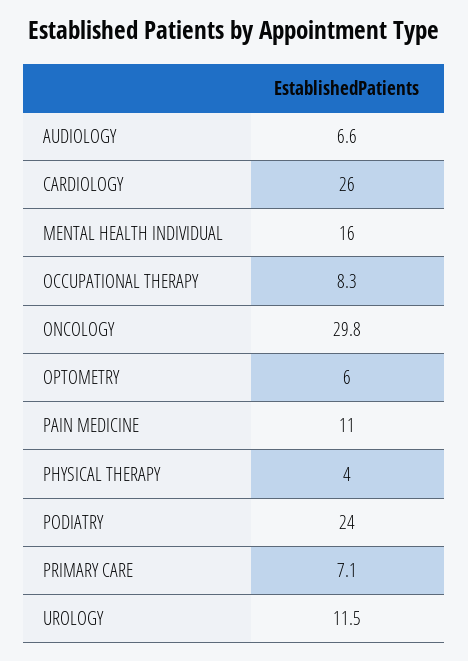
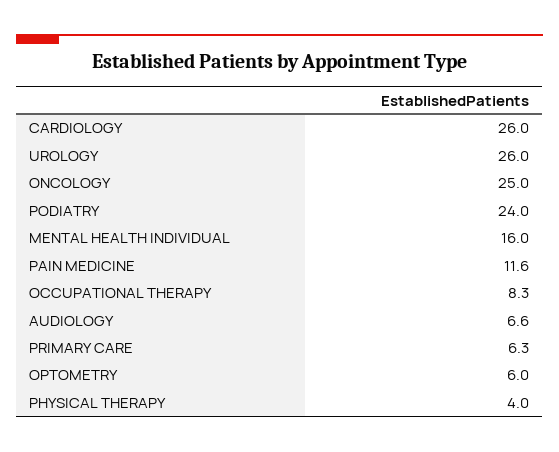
  {
    "AUDIOLOGY": 6.6,
    "CARDIOLOGY": 26,
    "MENTAL HEALTH INDIVIDUAL": 16,
    "OCCUPATIONAL THERAPY": 8.3,
-   "ONCOLOGY": 29.8,
+   "ONCOLOGY": 25,
    "OPTOMETRY": 6,
-   "PAIN MEDICINE": 11,
+   "PAIN MEDICINE": 11.6,
    "PHYSICAL THERAPY": 4,
    "PODIATRY": 24,
-   "PRIMARY CARE": 7.1,
+   "PRIMARY CARE": 6.3,
-   "UROLOGY": 11.5
+   "UROLOGY": 26
  }

